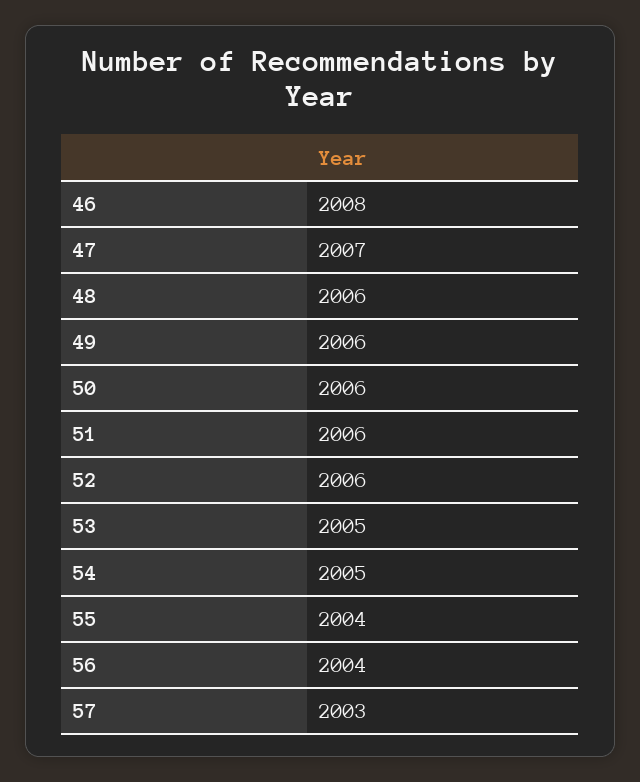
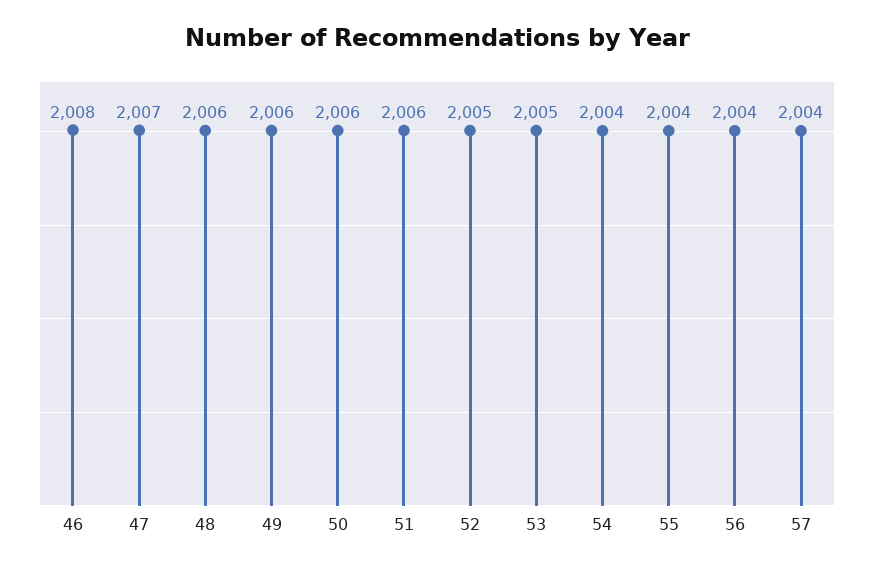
  {
    "46": 2008,
    "47": 2007,
    "48": 2006,
    "49": 2006,
    "50": 2006,
    "51": 2006,
-   "52": 2006,
+   "52": 2005,
    "53": 2005,
-   "54": 2005,
+   "54": 2004,
    "55": 2004,
    "56": 2004,
-   "57": 2003
+   "57": 2004
  }

